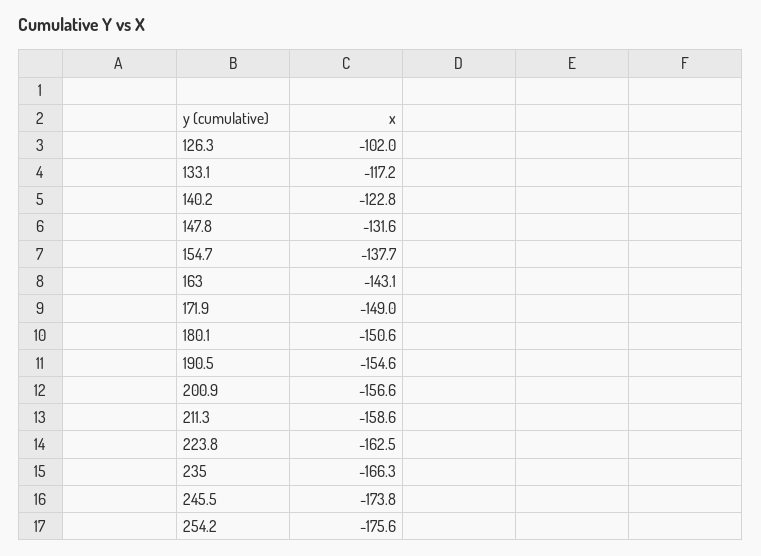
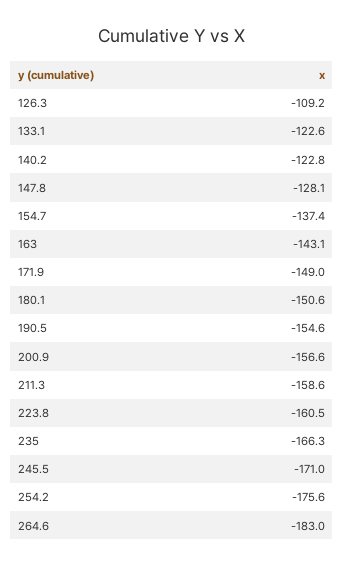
  {
-   "126.3": -102,
+   "126.3": -109.2,
-   "133.1": -117.2,
+   "133.1": -122.6,
    "140.2": -122.8,
-   "147.8": -131.6,
+   "147.8": -128.1,
-   "154.7": -137.7,
+   "154.7": -137.4,
    "163": -143.1,
    "171.9": -149,
    "180.1": -150.6,
    "190.5": -154.6,
    "200.9": -156.6,
    "211.3": -158.6,
-   "223.8": -162.5,
+   "223.8": -160.5,
    "235": -166.3,
-   "245.5": -173.8,
+   "245.5": -171,
-   "254.2": -175.6
+   "254.2": -175.6,
+   "264.6": -183
  }

